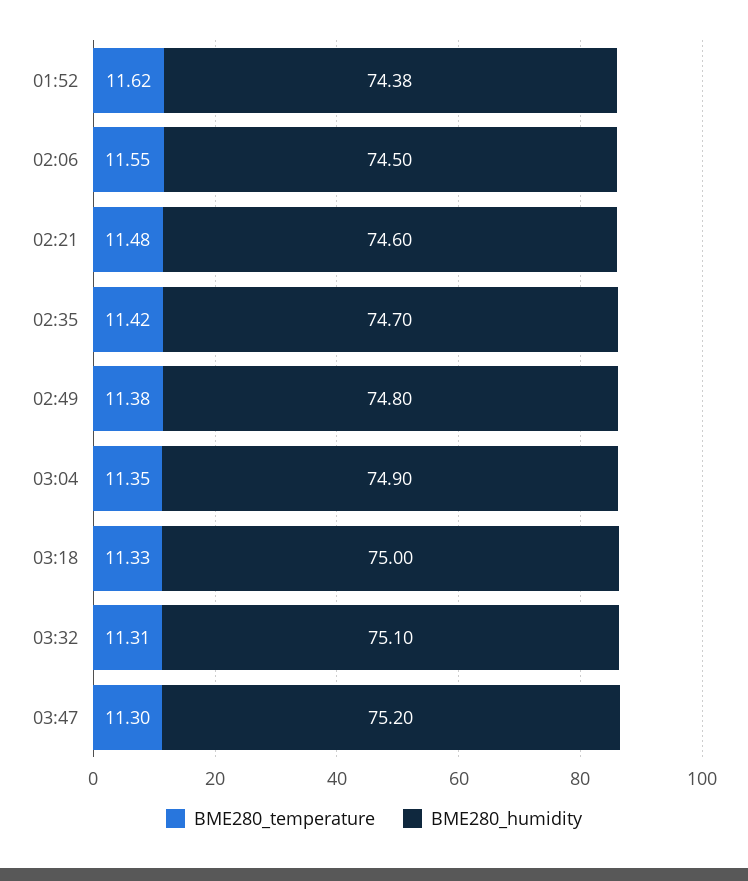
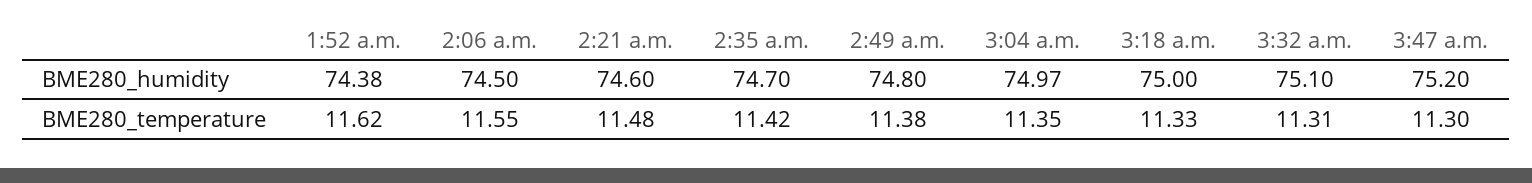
  {
    "BME280_temperature": {
      "01:52": 11.62,
      "02:06": 11.55,
      "02:21": 11.48,
      "02:35": 11.42,
      "02:49": 11.38,
      "03:04": 11.35,
      "03:18": 11.33,
      "03:32": 11.31,
      "03:47": 11.3
    },
    "BME280_humidity": {
      "01:52": 74.38,
      "02:06": 74.5,
      "02:21": 74.6,
      "02:35": 74.7,
      "02:49": 74.8,
-     "03:04": 74.9,
+     "03:04": 74.97,
      "03:18": 75,
      "03:32": 75.1,
      "03:47": 75.2
    }
  }

